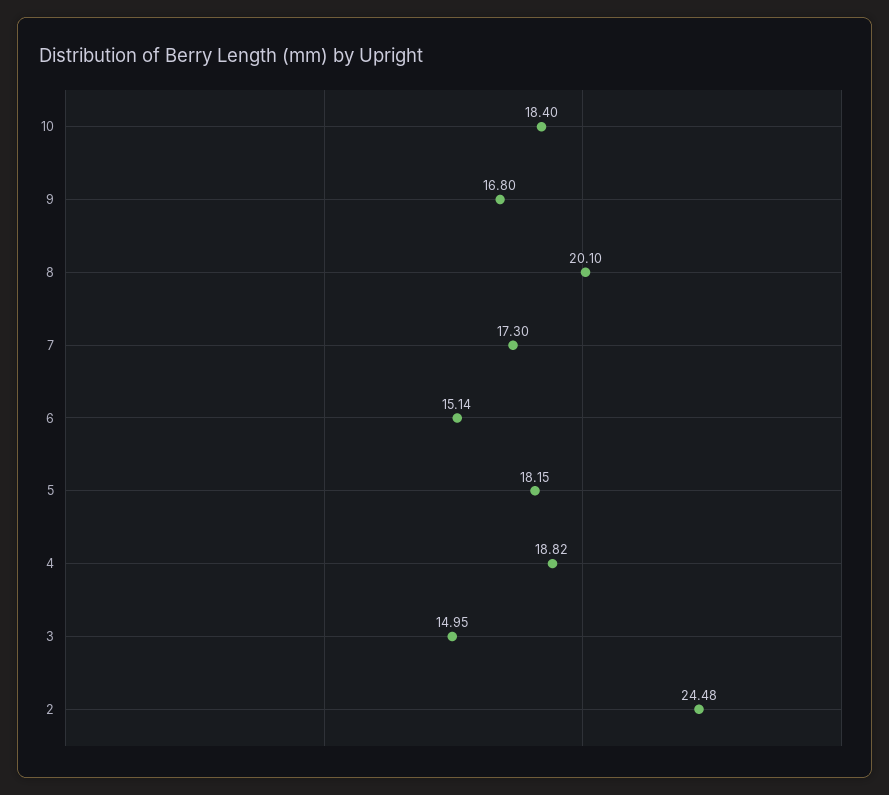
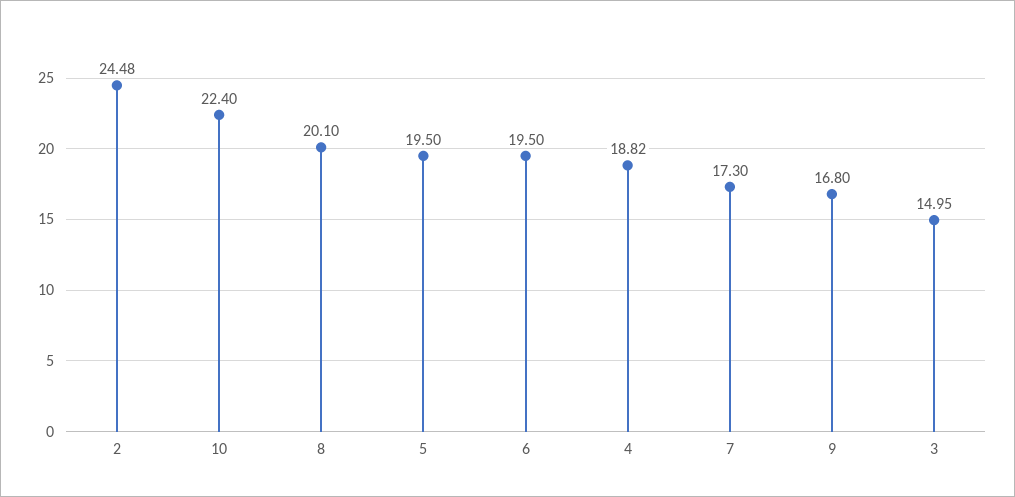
  {
-   "10": 18.4,
+   "10": 22.4,
    "9": 16.8,
    "8": 20.1,
    "7": 17.3,
-   "6": 15.14,
+   "6": 19.5,
-   "5": 18.15,
+   "5": 19.5,
    "4": 18.82,
    "3": 14.95,
    "2": 24.48
  }

